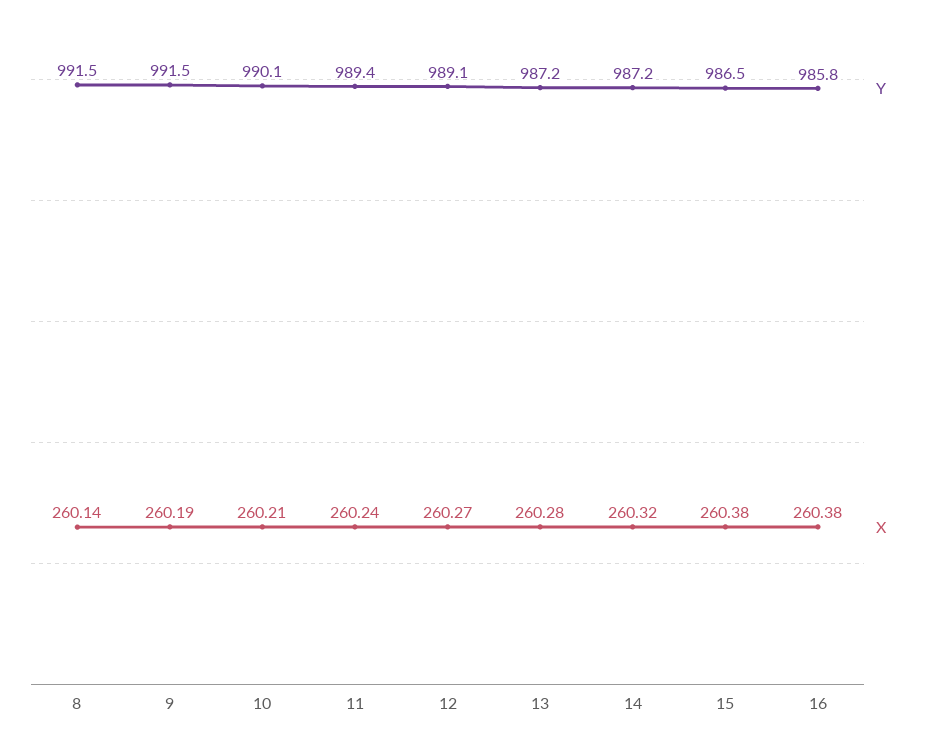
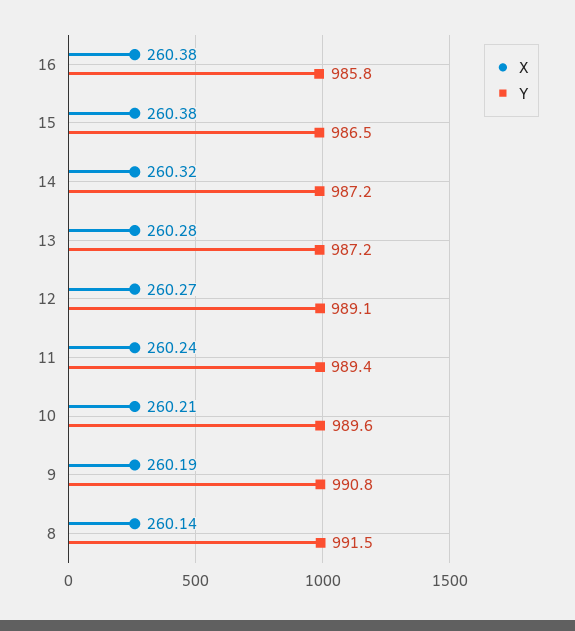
  {
    "Y": {
      "8": 991.5,
-     "9": 991.5,
+     "9": 990.8,
-     "10": 990.1,
+     "10": 989.6,
      "11": 989.4,
      "12": 989.1,
      "13": 987.2,
      "14": 987.2,
      "15": 986.5,
      "16": 985.8
    },
    "X": {
      "8": 260.14,
      "9": 260.19,
      "10": 260.21,
      "11": 260.24,
      "12": 260.27,
      "13": 260.28,
      "14": 260.32,
      "15": 260.38,
      "16": 260.38
    }
  }

